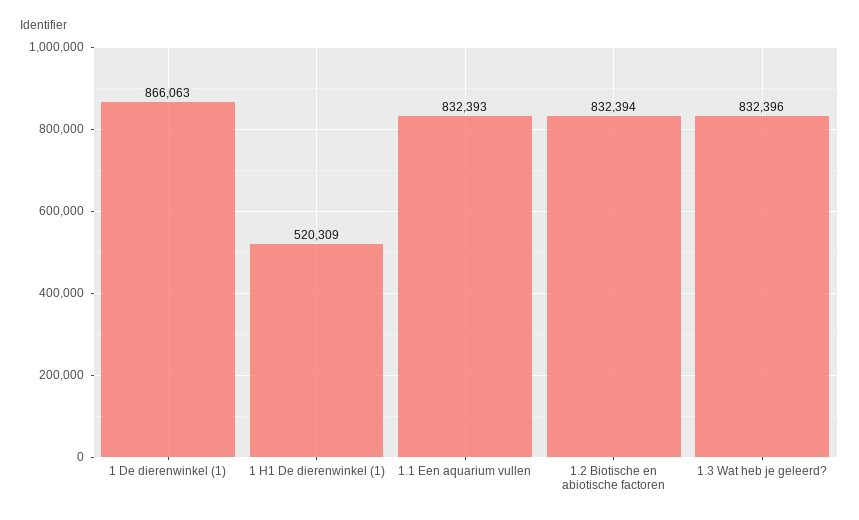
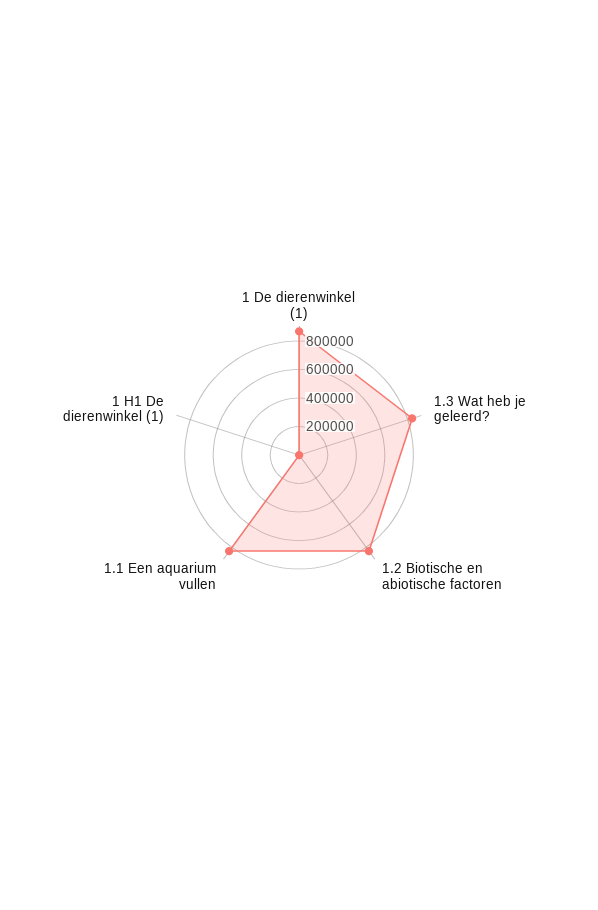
  {
    "1 De dierenwinkel (1)": 866063,
-   "1 H1 De dierenwinkel (1)": 520309,
+   "1 H1 De dierenwinkel (1)": 0,
    "1.1 Een aquarium vullen": 832393,
    "1.2 Biotische en abiotische factoren": 832394,
    "1.3 Wat heb je geleerd?": 832396
  }

